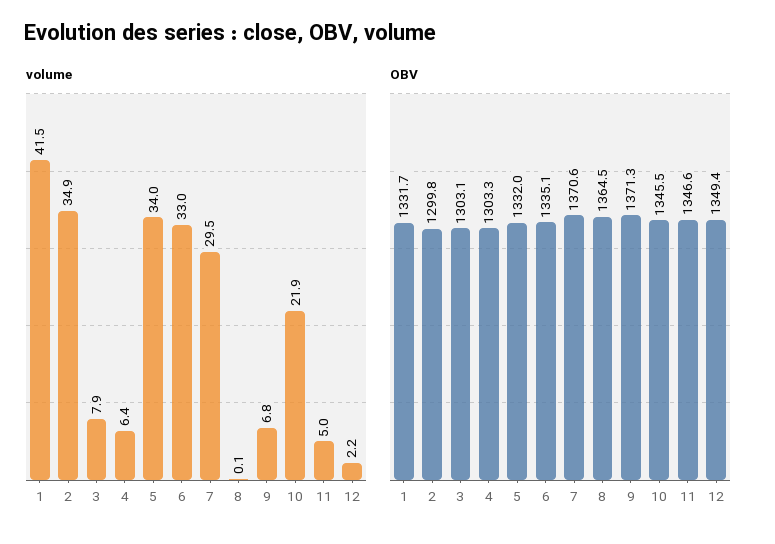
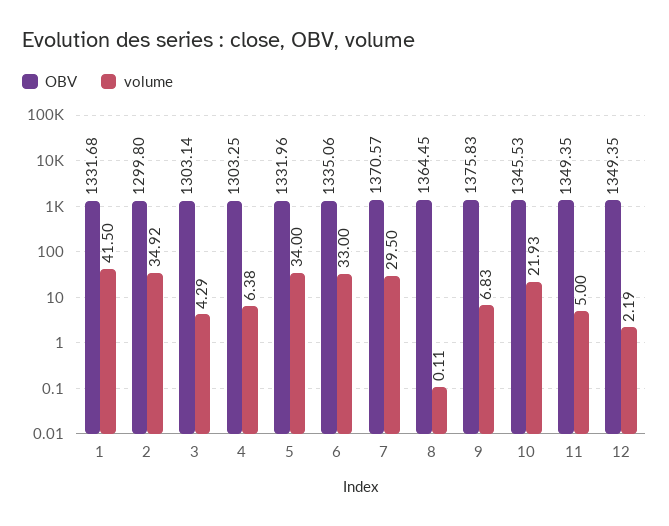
  {
    "volume": {
      "1": 41.5,
      "2": 34.92,
-     "3": 7.9,
+     "3": 4.29,
      "4": 6.38,
      "5": 34,
      "6": 33,
      "7": 29.5,
      "8": 0.11,
      "9": 6.83,
      "10": 21.93,
      "11": 5,
      "12": 2.19
    },
    "OBV": {
      "1": 1331.68,
      "2": 1299.8,
      "3": 1303.14,
      "4": 1303.25,
      "5": 1331.96,
      "6": 1335.06,
      "7": 1370.57,
      "8": 1364.45,
-     "9": 1371.3,
+     "9": 1375.83,
      "10": 1345.53,
-     "11": 1346.6,
+     "11": 1349.35,
      "12": 1349.35
    }
  }

